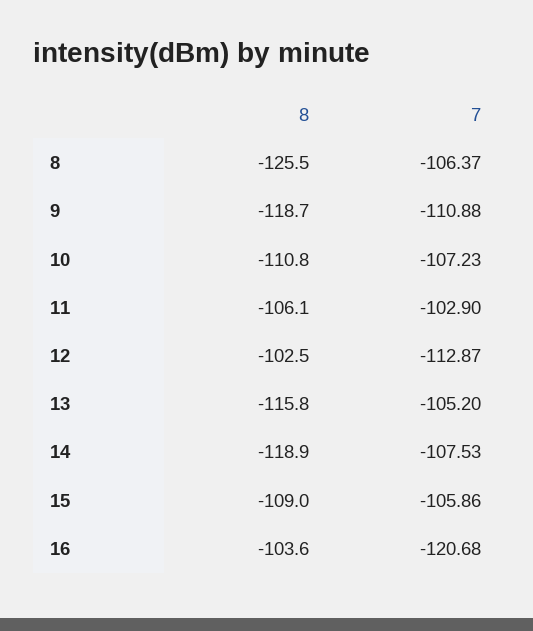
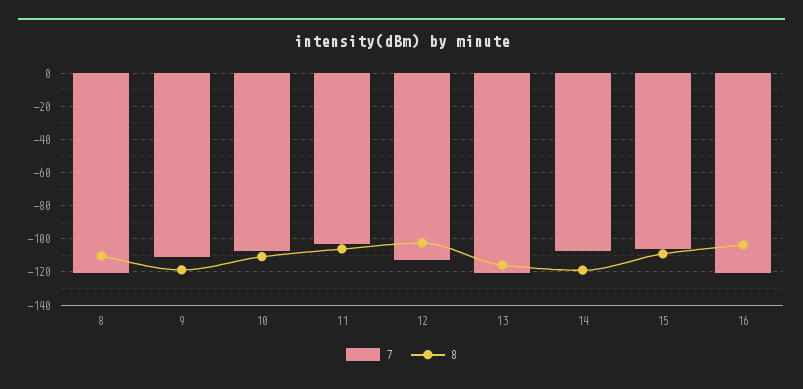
  {
    "8": {
-     "8": -125.5,
+     "8": -110,
      "9": -118.7,
      "10": -110.8,
      "11": -106.1,
      "12": -102.5,
      "13": -115.8,
      "14": -118.9,
      "15": -109,
      "16": -103.6
    },
    "7": {
-     "8": -106.37,
+     "8": -120,
      "9": -110.88,
      "10": -107.23,
      "11": -102.9,
      "12": -112.87,
-     "13": -105.2,
+     "13": -120,
      "14": -107.53,
      "15": -105.86,
      "16": -120.68
    }
  }

